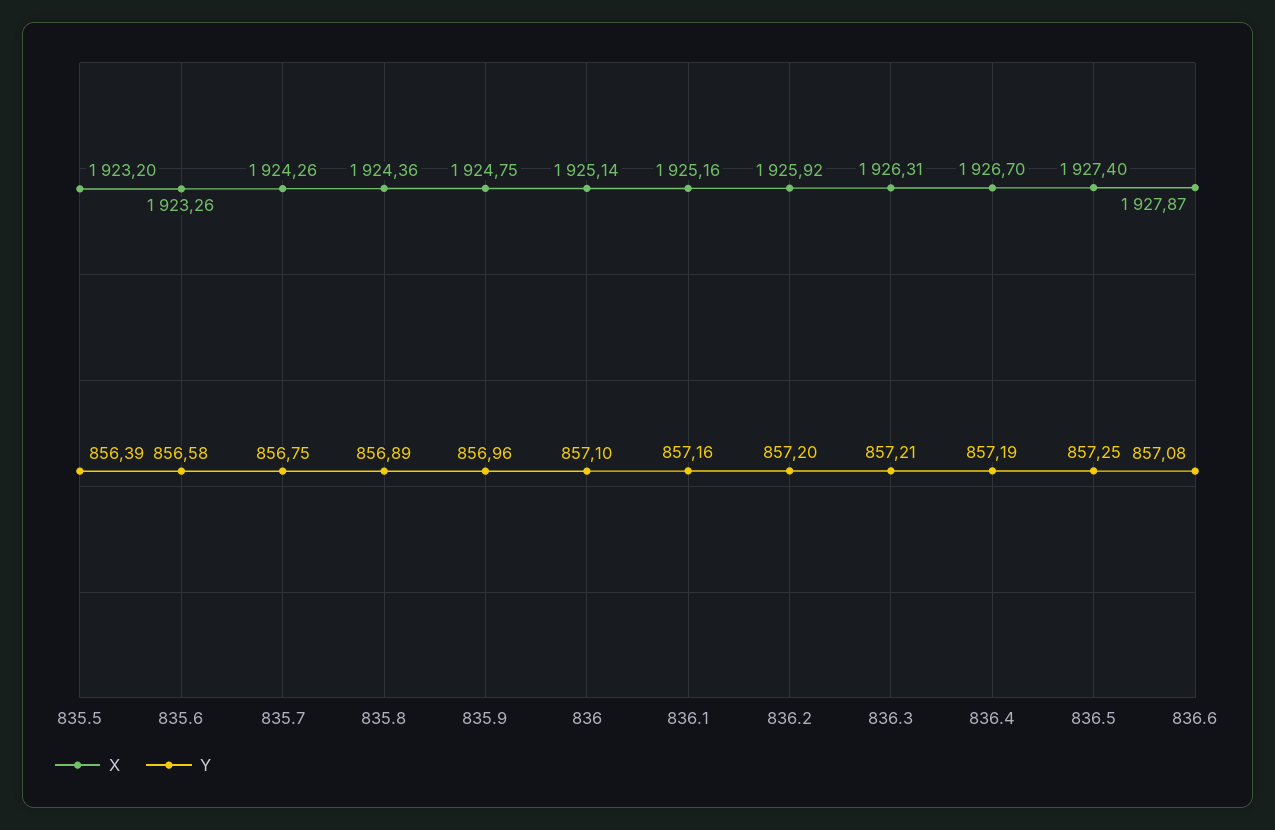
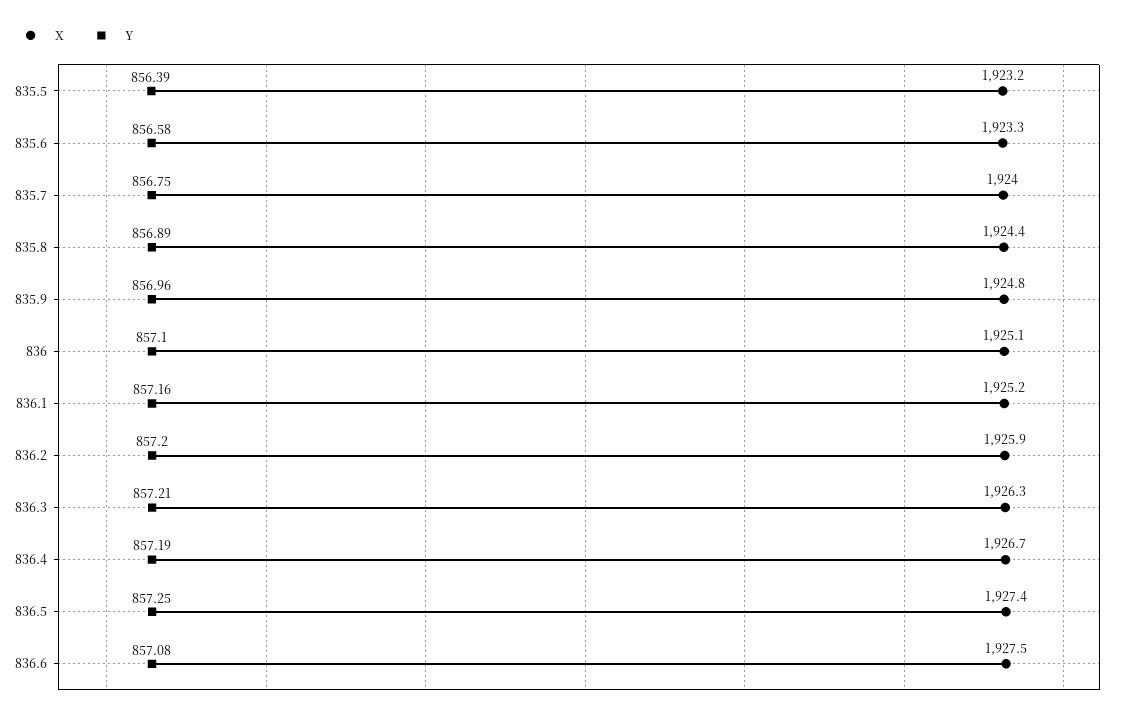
  {
    "X": {
      "835.5": 1923.2,
      "835.6": 1923.26,
-     "835.7": 1924.26,
+     "835.7": 1924,
      "835.8": 1924.36,
      "835.9": 1924.75,
      "836": 1925.14,
      "836.1": 1925.16,
      "836.2": 1925.92,
      "836.3": 1926.31,
      "836.4": 1926.7,
      "836.5": 1927.4,
-     "836.6": 1927.87
+     "836.6": 1927.5
    },
    "Y": {
      "835.5": 856.39,
      "835.6": 856.58,
      "835.7": 856.75,
      "835.8": 856.89,
      "835.9": 856.96,
      "836": 857.1,
      "836.1": 857.16,
      "836.2": 857.2,
      "836.3": 857.21,
      "836.4": 857.19,
      "836.5": 857.25,
      "836.6": 857.08
    }
  }

